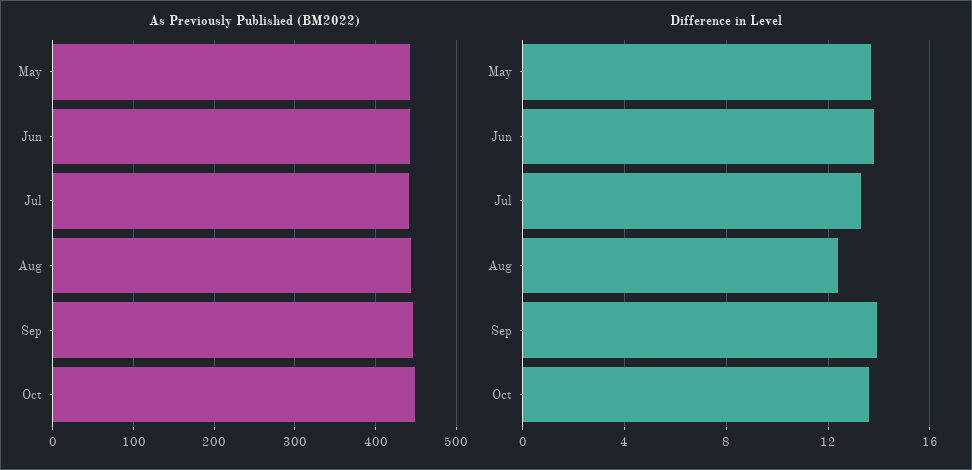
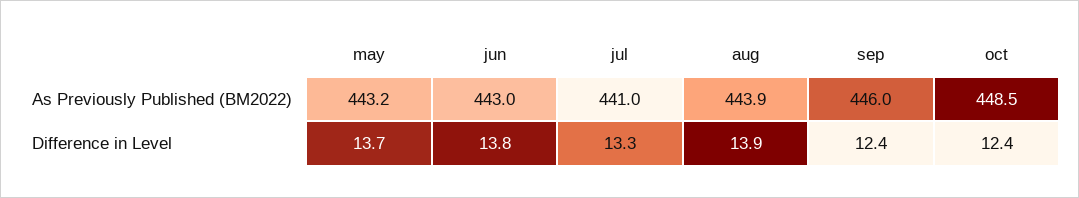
  {
    "As Previously Published (BM2022)": {
      "May": 443.2,
      "Jun": 443,
      "Jul": 441,
      "Aug": 443.9,
      "Sep": 446,
      "Oct": 448.5
    },
    "Difference in Level": {
      "May": 13.7,
      "Jun": 13.8,
      "Jul": 13.3,
-     "Aug": 12.5,
+     "Aug": 13.9,
-     "Sep": 14,
+     "Sep": 12.4,
-     "Oct": 13.5
+     "Oct": 12.4
    }
  }

